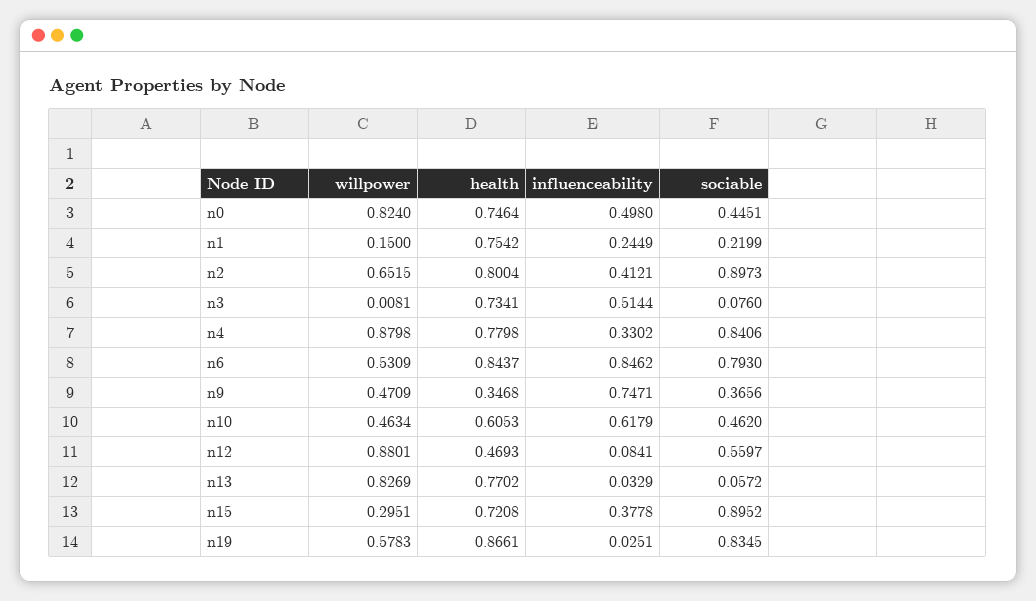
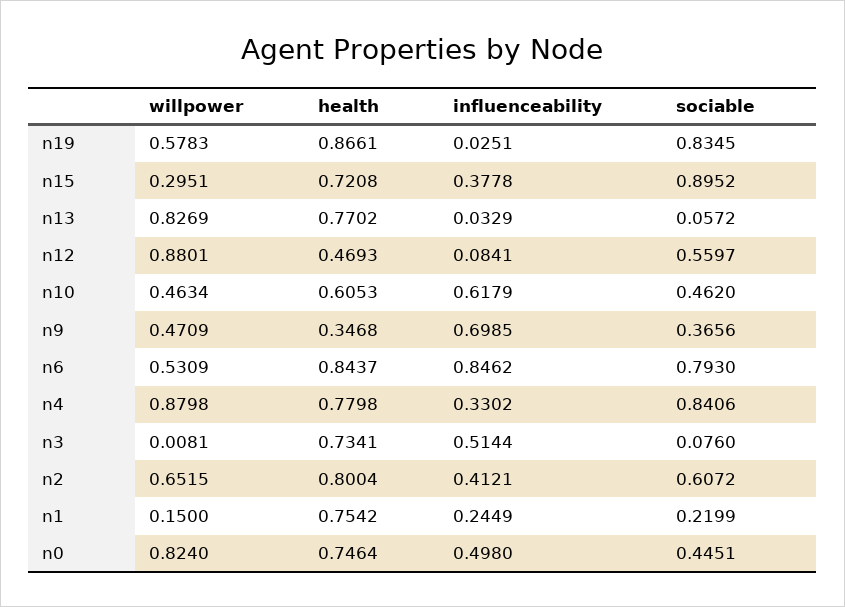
  {
    "willpower": {
      "n0": 0.824,
      "n1": 0.15,
      "n2": 0.6515,
      "n3": 0.0081,
      "n4": 0.8798,
      "n6": 0.5309,
      "n9": 0.4709,
      "n10": 0.4634,
      "n12": 0.8801,
      "n13": 0.8269,
      "n15": 0.2951,
      "n19": 0.5783
    },
    "health": {
      "n0": 0.7464,
      "n1": 0.7542,
      "n2": 0.8004,
      "n3": 0.7341,
      "n4": 0.7798,
      "n6": 0.8437,
      "n9": 0.3468,
      "n10": 0.6053,
      "n12": 0.4693,
      "n13": 0.7702,
      "n15": 0.7208,
      "n19": 0.8661
    },
    "influenceability": {
      "n0": 0.498,
      "n1": 0.2449,
      "n2": 0.4121,
      "n3": 0.5144,
      "n4": 0.3302,
      "n6": 0.8462,
-     "n9": 0.7471,
+     "n9": 0.6985,
      "n10": 0.6179,
      "n12": 0.0841,
      "n13": 0.0329,
      "n15": 0.3778,
      "n19": 0.0251
    },
    "sociable": {
      "n0": 0.4451,
      "n1": 0.2199,
-     "n2": 0.8973,
+     "n2": 0.6072,
      "n3": 0.076,
      "n4": 0.8406,
      "n6": 0.793,
      "n9": 0.3656,
      "n10": 0.462,
      "n12": 0.5597,
      "n13": 0.0572,
      "n15": 0.8952,
      "n19": 0.8345
    }
  }

